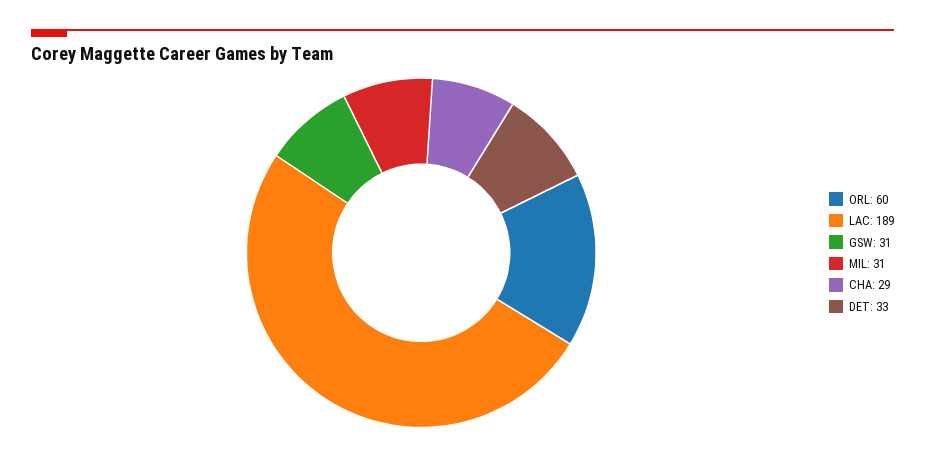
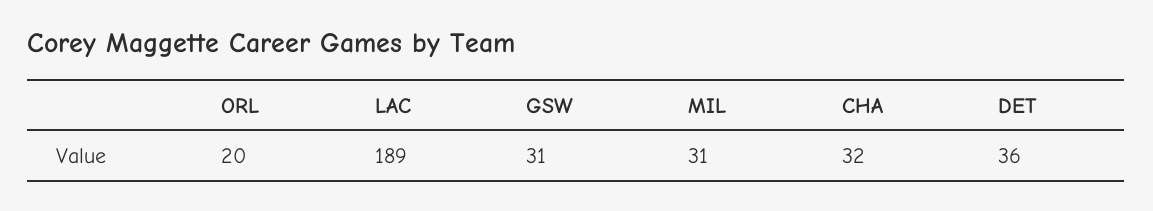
  {
-   "ORL": 60,
+   "ORL": 20,
    "LAC": 189,
    "GSW": 31,
    "MIL": 31,
-   "CHA": 29,
+   "CHA": 32,
-   "DET": 33
+   "DET": 36
  }

